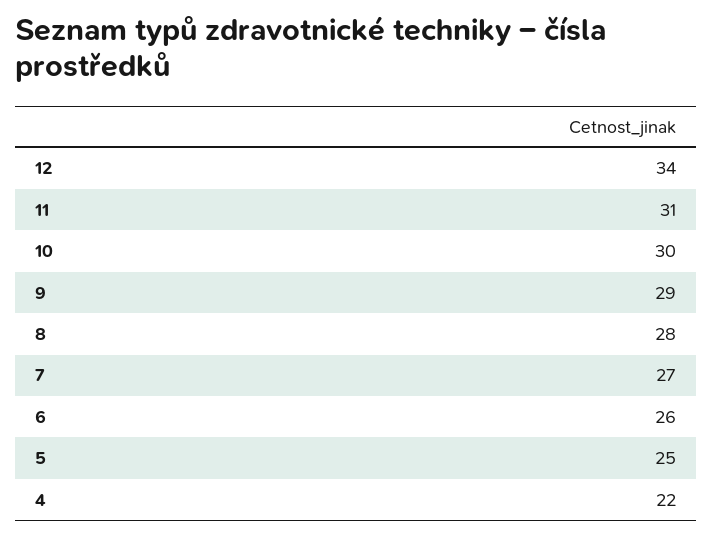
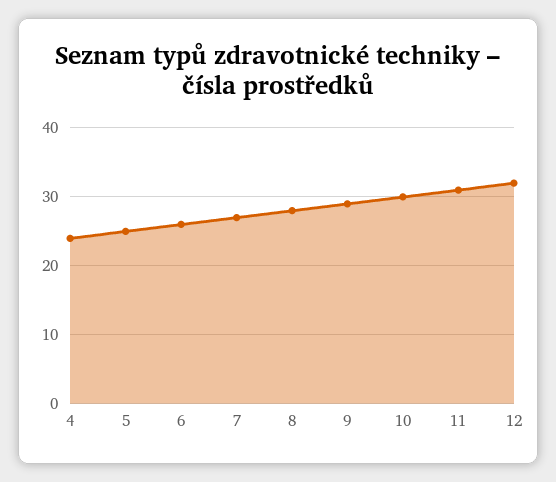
  {
-   "12": 34,
+   "12": 32,
    "11": 31,
    "10": 30,
    "9": 29,
    "8": 28,
    "7": 27,
    "6": 26,
    "5": 25,
-   "4": 22
+   "4": 24
  }

